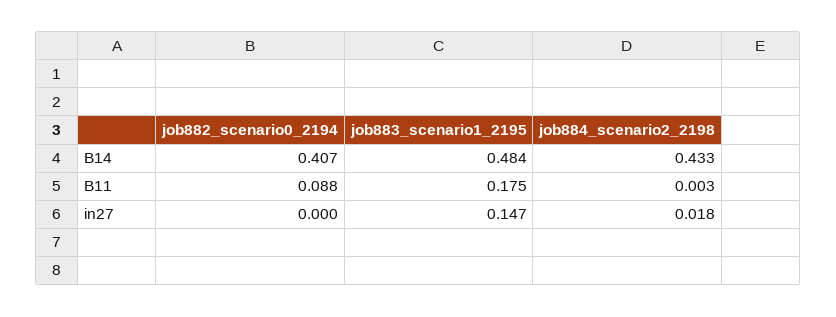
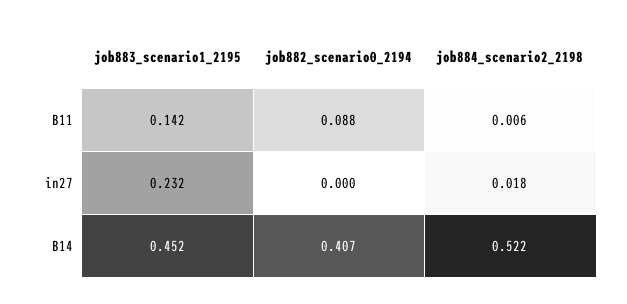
  {
    "job882_scenario0_2194": {
      "B14": 0.407,
      "B11": 0.088,
      "in27": 0
    },
    "job883_scenario1_2195": {
-     "B14": 0.484,
+     "B14": 0.452,
-     "B11": 0.175,
+     "B11": 0.142,
-     "in27": 0.147
+     "in27": 0.232
    },
    "job884_scenario2_2198": {
-     "B14": 0.433,
+     "B14": 0.522,
-     "B11": 0.003,
+     "B11": 0.006,
      "in27": 0.018
    }
  }

